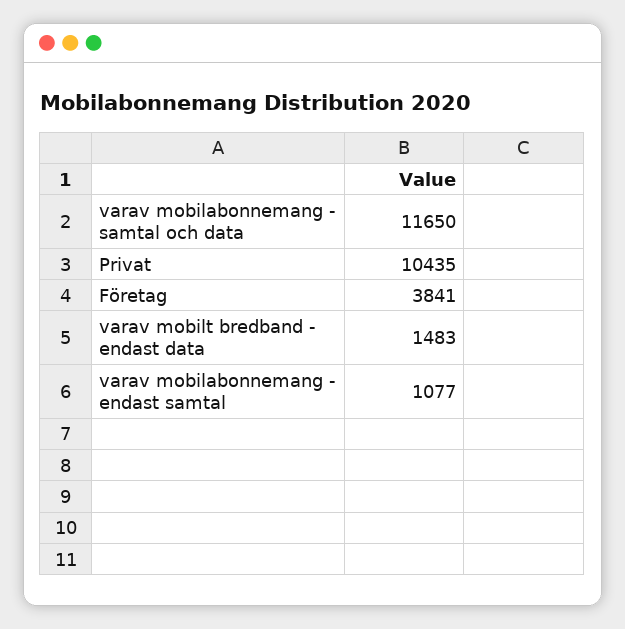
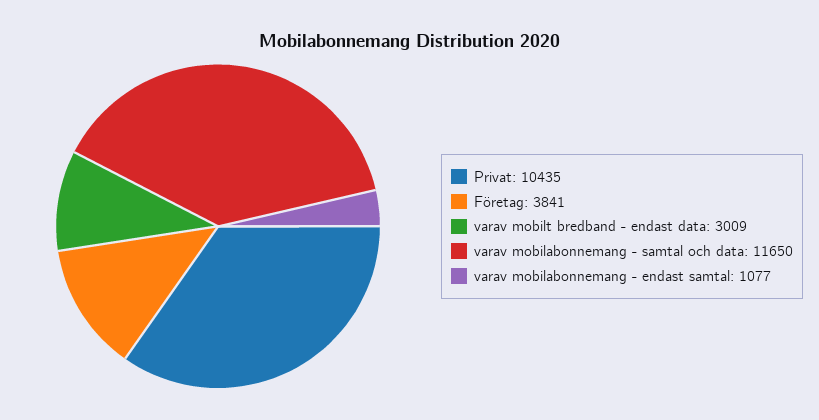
  {
    "varav mobilabonnemang - samtal och data": 11650,
    "Privat": 10435,
    "Företag": 3841,
-   "varav mobilt bredband - endast data": 1483,
+   "varav mobilt bredband - endast data": 3009,
    "varav mobilabonnemang - endast samtal": 1077
  }

